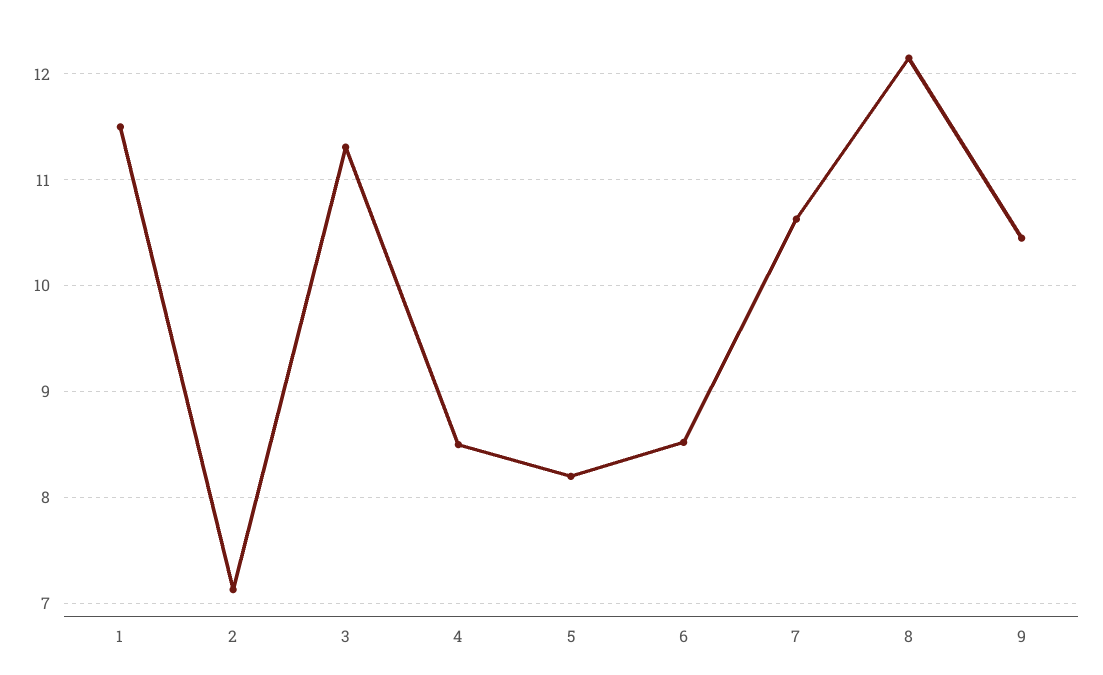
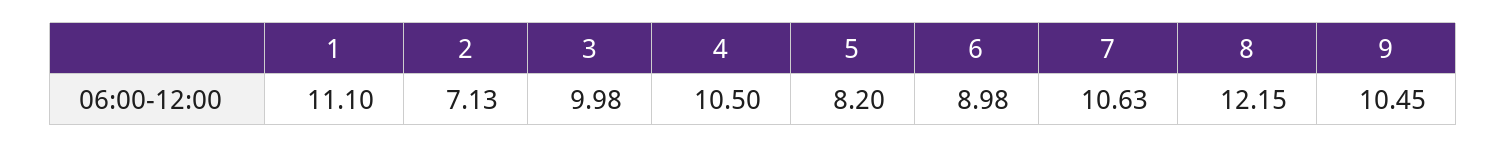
  {
-   "1": 11.5,
+   "1": 11.1,
    "2": 7.13,
-   "3": 11.3,
+   "3": 9.98,
-   "4": 8.5,
+   "4": 10.5,
    "5": 8.2,
-   "6": 8.5,
+   "6": 8.98,
    "7": 10.63,
    "8": 12.15,
    "9": 10.45
  }

